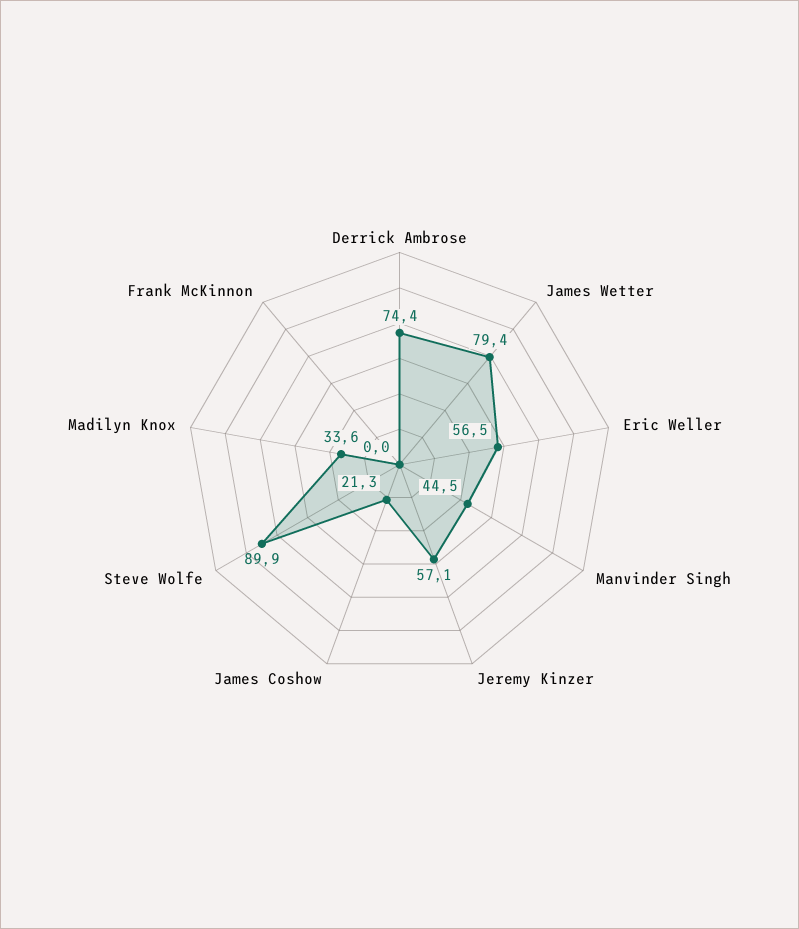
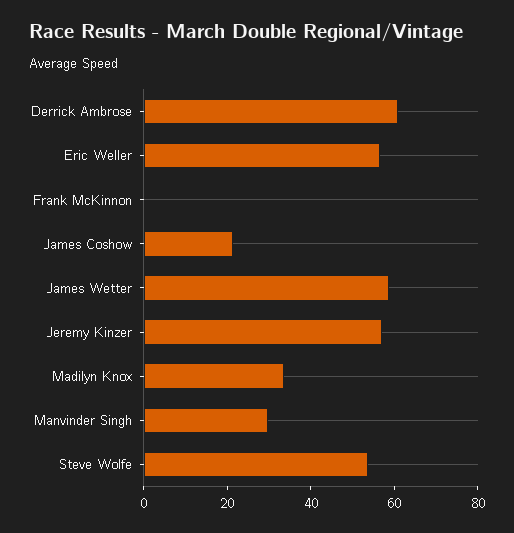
  {
-   "Derrick Ambrose": 74.4,
+   "Derrick Ambrose": 60,
-   "James Wetter": 79.4,
+   "James Wetter": 60,
    "Eric Weller": 56.5,
-   "Manvinder Singh": 44.5,
+   "Manvinder Singh": 30,
    "Jeremy Kinzer": 57.1,
    "James Coshow": 21.3,
-   "Steve Wolfe": 89.9,
+   "Steve Wolfe": 55,
    "Madilyn Knox": 33.6,
    "Frank McKinnon": 0
  }

